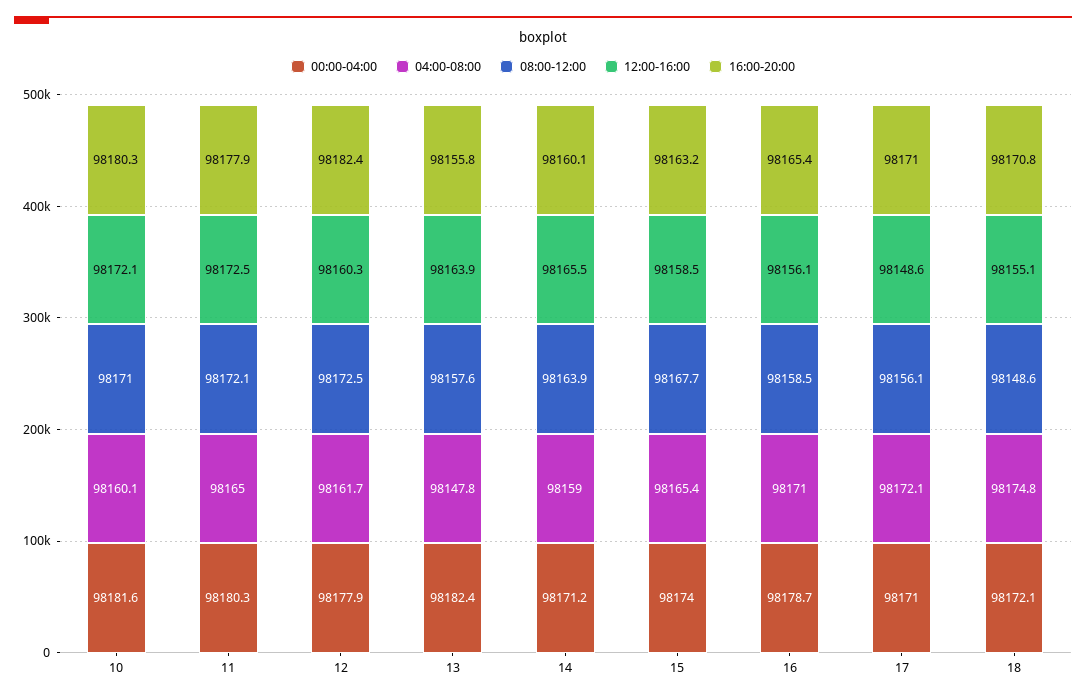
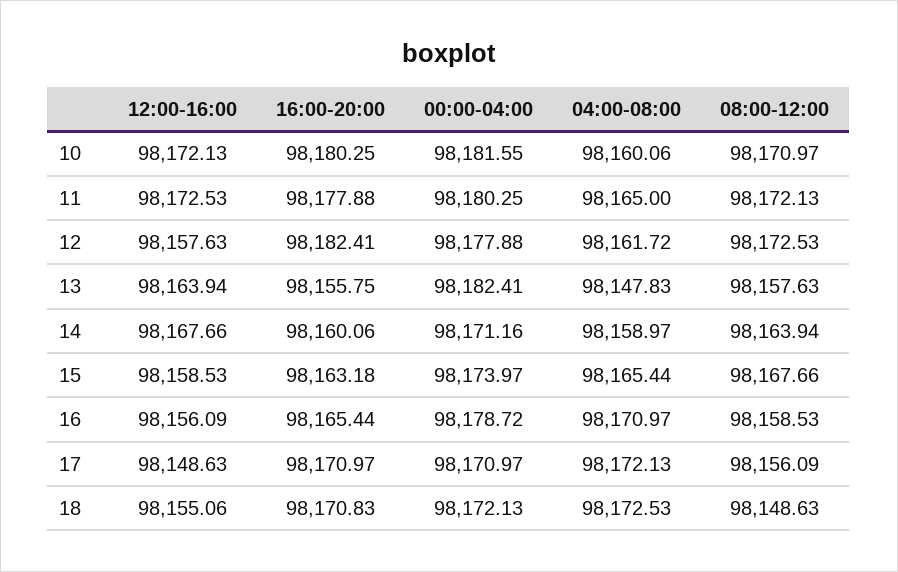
  {
    "00:00-04:00": {
      "10": 98181.55,
      "11": 98180.25,
      "12": 98177.88,
      "13": 98182.41,
      "14": 98171.16,
      "15": 98173.97,
      "16": 98178.72,
      "17": 98170.97,
      "18": 98172.13
    },
    "04:00-08:00": {
      "10": 98160.06,
      "11": 98165,
      "12": 98161.72,
      "13": 98147.83,
      "14": 98158.97,
      "15": 98165.44,
      "16": 98170.97,
      "17": 98172.13,
-     "18": 98174.8
+     "18": 98172.53
    },
    "08:00-12:00": {
      "10": 98170.97,
      "11": 98172.13,
      "12": 98172.53,
      "13": 98157.63,
      "14": 98163.94,
      "15": 98167.66,
      "16": 98158.53,
      "17": 98156.09,
      "18": 98148.63
    },
    "12:00-16:00": {
      "10": 98172.13,
      "11": 98172.53,
-     "12": 98160.3,
+     "12": 98157.63,
      "13": 98163.94,
-     "14": 98165.5,
+     "14": 98167.66,
      "15": 98158.53,
      "16": 98156.09,
      "17": 98148.63,
      "18": 98155.06
    },
    "16:00-20:00": {
      "10": 98180.25,
      "11": 98177.88,
      "12": 98182.41,
      "13": 98155.75,
      "14": 98160.06,
      "15": 98163.18,
      "16": 98165.44,
      "17": 98170.97,
      "18": 98170.83
    }
  }

